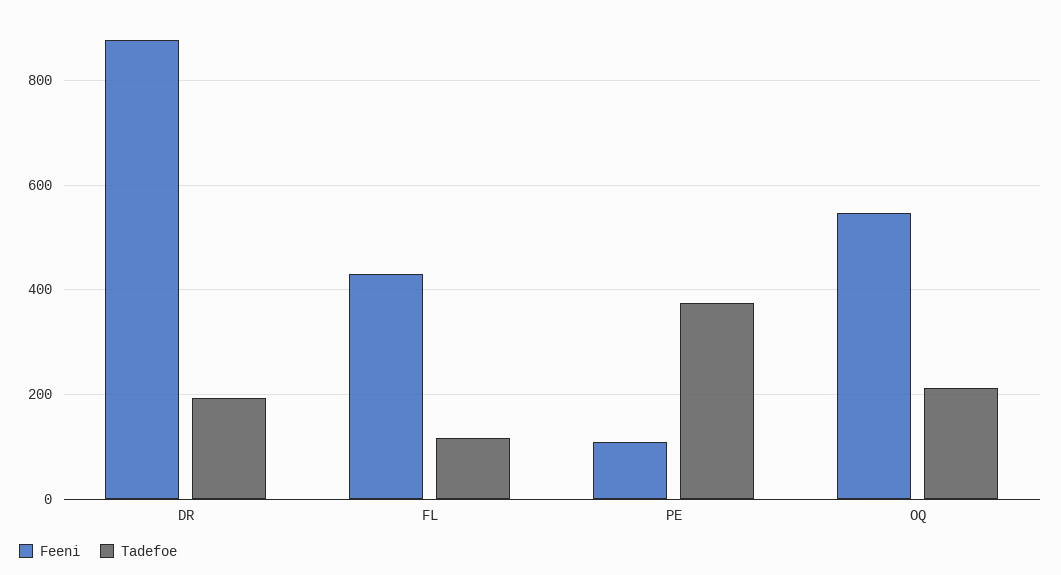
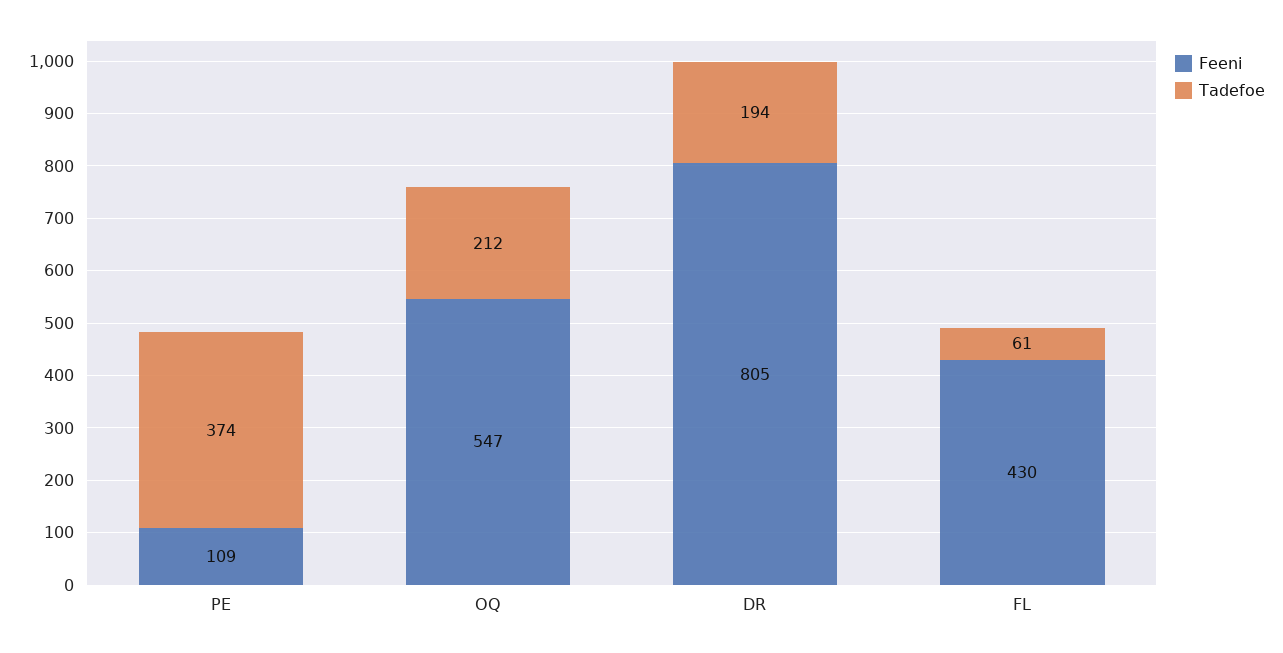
  {
    "Feeni": {
-     "DR": 880,
+     "DR": 805,
      "FL": 430,
      "PE": 109,
      "OQ": 547
    },
    "Tadefoe": {
      "DR": 194,
-     "FL": 120,
+     "FL": 61,
      "PE": 374,
      "OQ": 212
    }
  }

